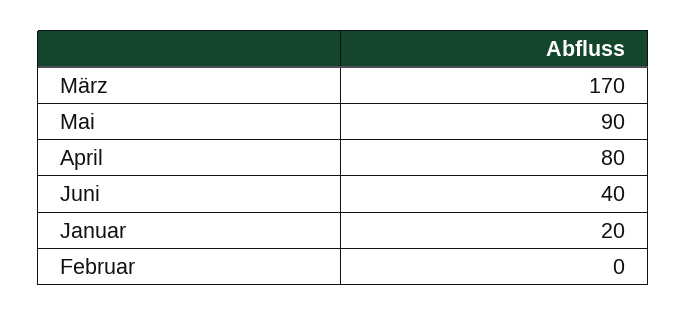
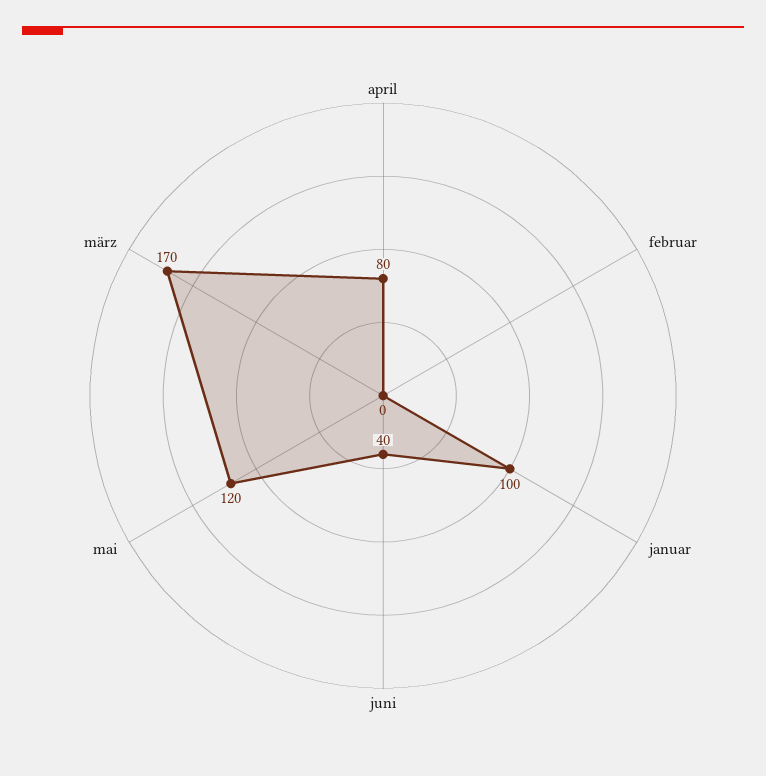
  {
    "März": 170,
-   "Mai": 90,
+   "Mai": 120,
    "April": 80,
    "Juni": 40,
-   "Januar": 20,
+   "Januar": 100,
    "Februar": 0
  }

